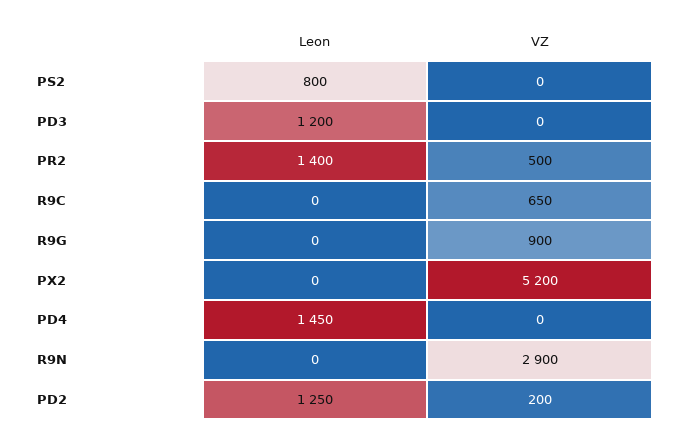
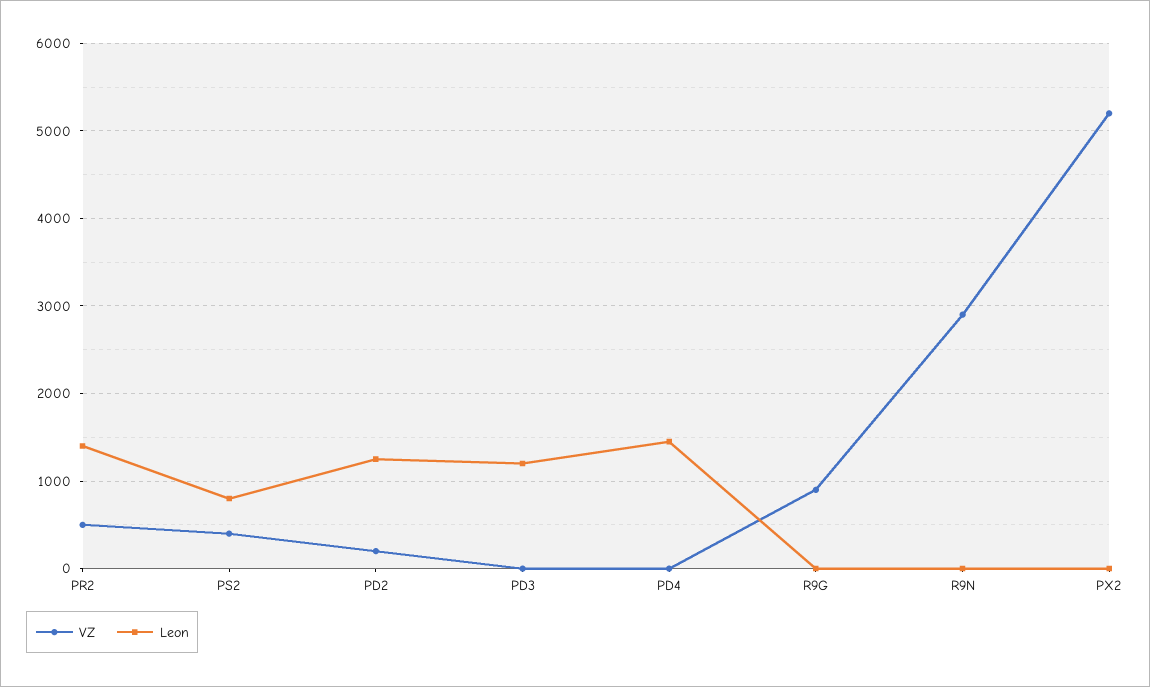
  {
    "Leon": {
      "PS2": 800,
      "PD3": 1200,
      "PR2": 1400,
-     "R9C": 0,
      "R9G": 0,
      "PX2": 0,
      "PD4": 1450,
      "R9N": 0,
      "PD2": 1250
    },
    "VZ": {
-     "PS2": 0,
+     "PS2": 400,
      "PD3": 0,
      "PR2": 500,
-     "R9C": 650,
      "R9G": 900,
      "PX2": 5200,
      "PD4": 0,
      "R9N": 2900,
      "PD2": 200
    }
  }

